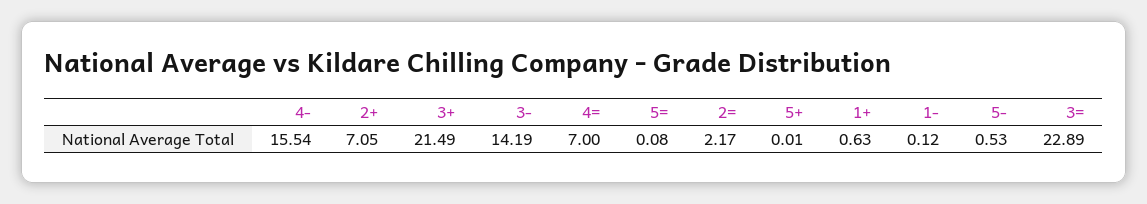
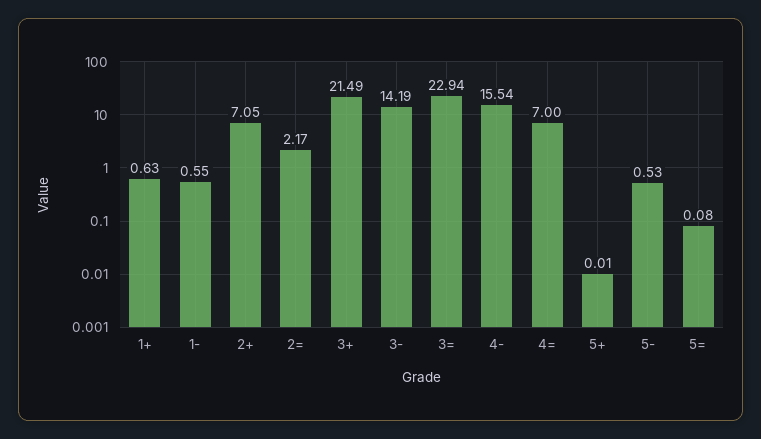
  {
    "4-": 15.54,
    "2+": 7.05,
    "3+": 21.49,
    "3-": 14.19,
    "4=": 7,
    "5=": 0.08,
    "2=": 2.17,
    "5+": 0.01,
    "1+": 0.63,
-   "1-": 0.12,
+   "1-": 0.55,
    "5-": 0.53,
-   "3=": 22.89
+   "3=": 22.94
  }

